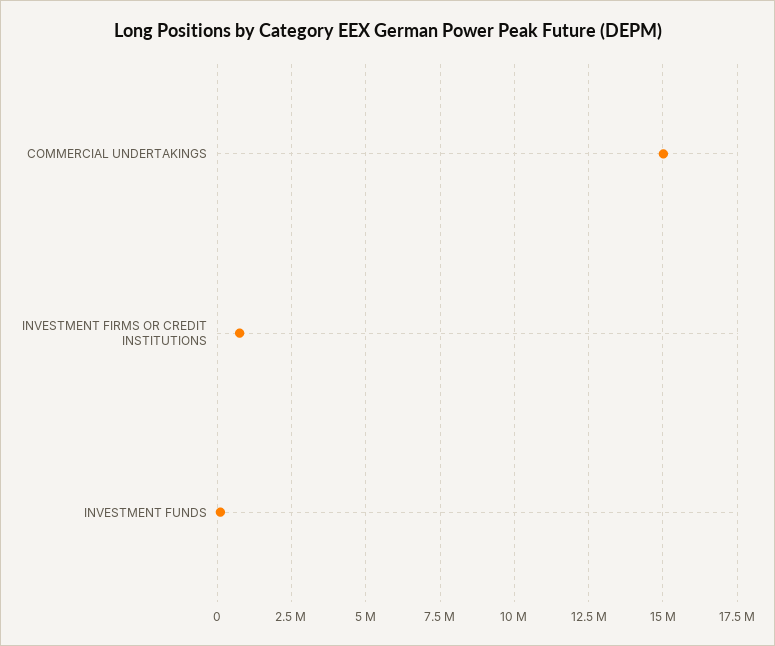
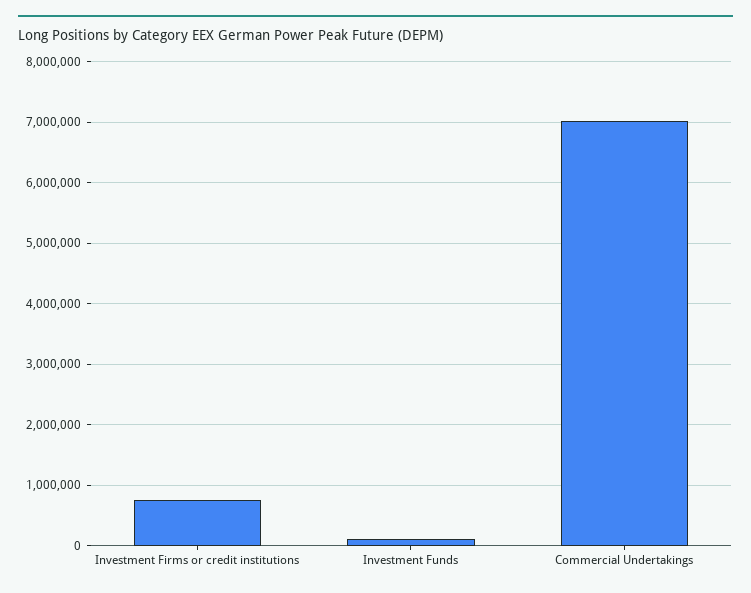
  {
-   "COMMERCIAL UNDERTAKINGS": 15000000,
+   "COMMERCIAL UNDERTAKINGS": 7000000,
    "INVESTMENT FIRMS OR CREDIT INSTITUTIONS": 800000,
    "INVESTMENT FUNDS": 100000
  }

